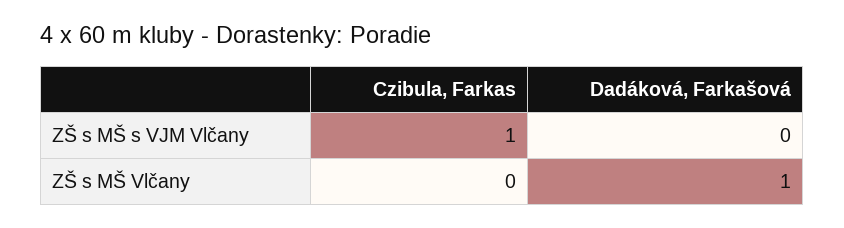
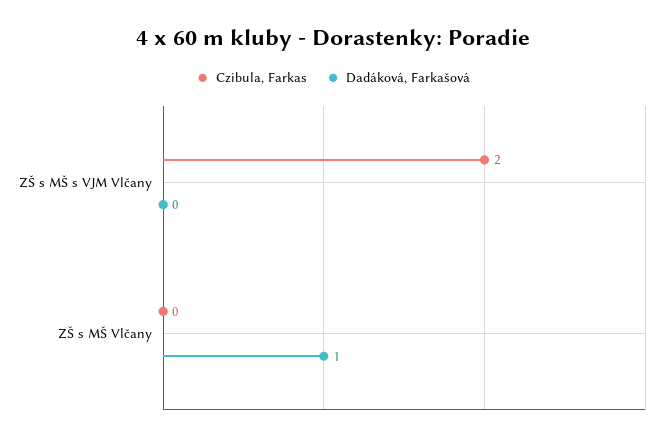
  {
    "Czibula, Farkas": {
-     "ZŠ s MŠ s VJM Vlčany": 1,
+     "ZŠ s MŠ s VJM Vlčany": 2,
      "ZŠ s MŠ Vlčany": 0
    },
    "Dadáková, Farkašová": {
      "ZŠ s MŠ s VJM Vlčany": 0,
      "ZŠ s MŠ Vlčany": 1
    }
  }

